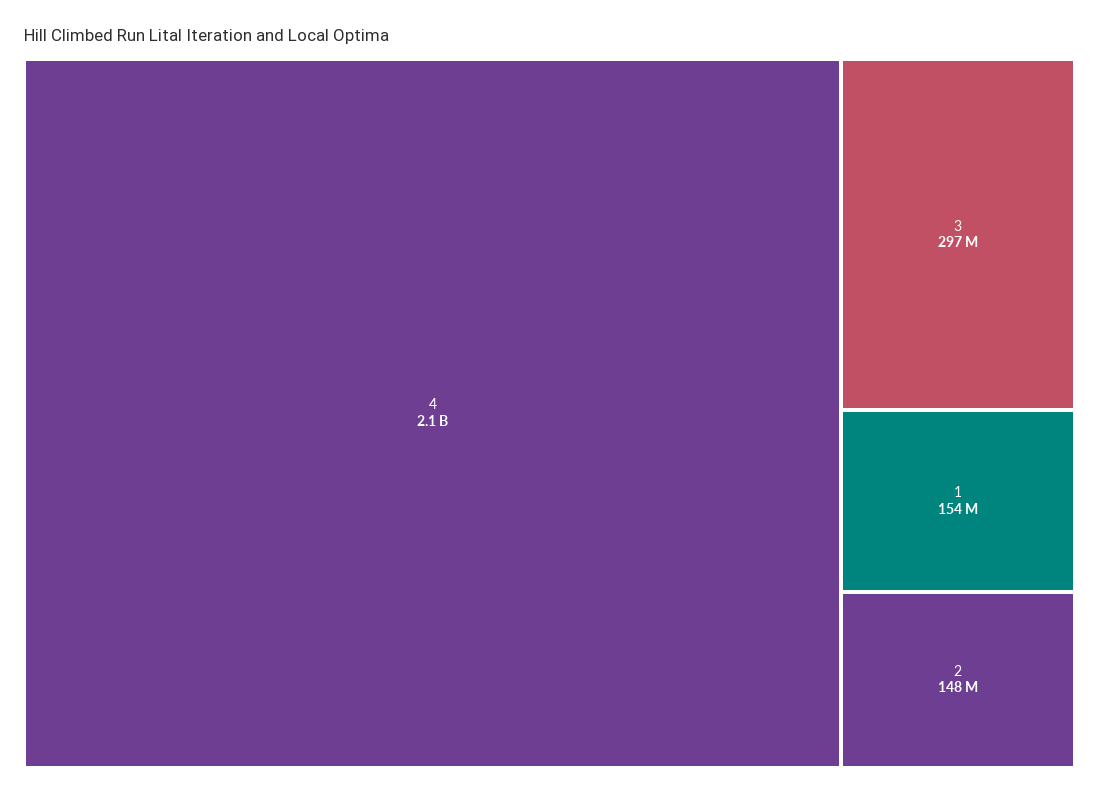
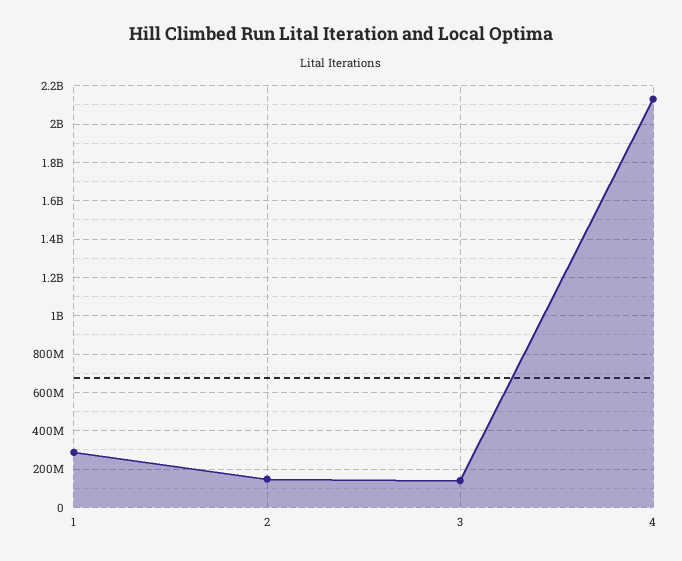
  {
    "4": 2100000000,
-   "3": 297000000,
+   "3": 150000000,
-   "1": 154000000,
+   "1": 300000000,
    "2": 148000000
  }

